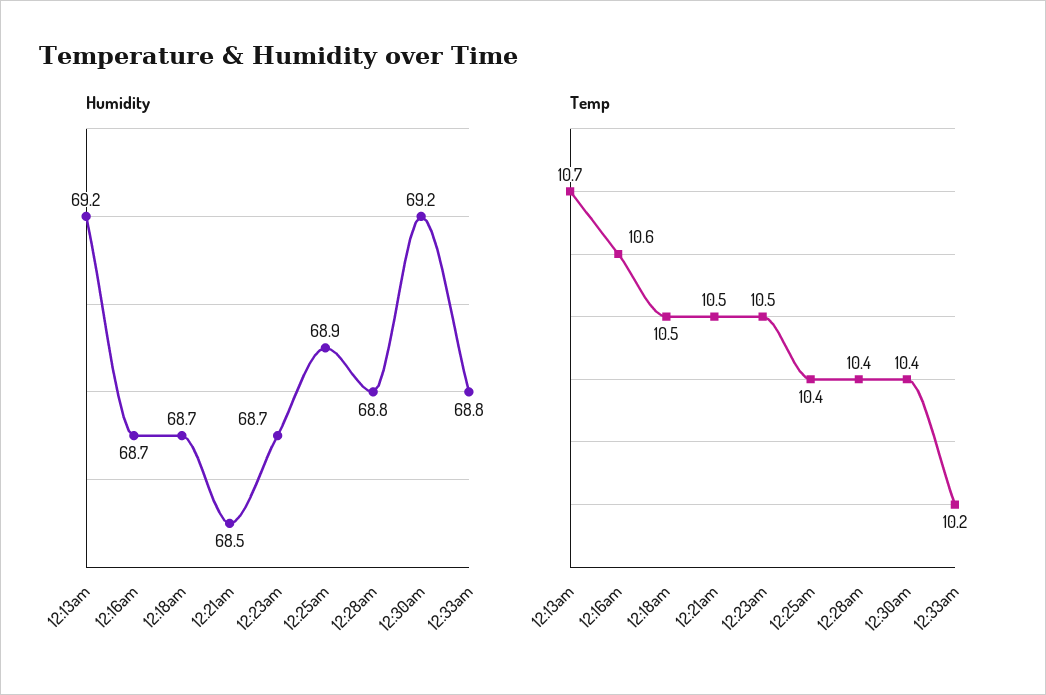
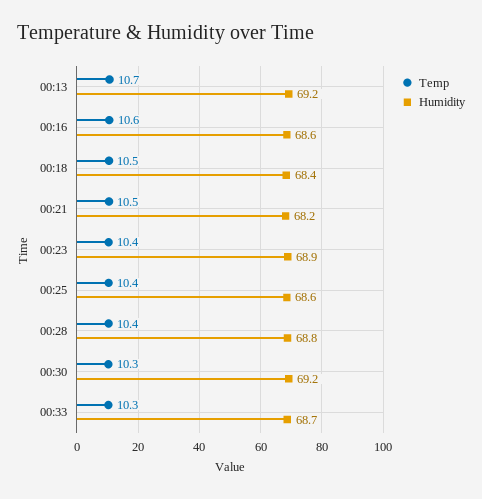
  {
    "Humidity": {
      "12:13am": 69.2,
-     "12:16am": 68.7,
+     "12:16am": 68.6,
-     "12:18am": 68.7,
+     "12:18am": 68.4,
-     "12:21am": 68.5,
+     "12:21am": 68.2,
-     "12:23am": 68.7,
+     "12:23am": 68.9,
-     "12:25am": 68.9,
+     "12:25am": 68.6,
      "12:28am": 68.8,
      "12:30am": 69.2,
-     "12:33am": 68.8
+     "12:33am": 68.7
    },
    "Temp": {
      "12:13am": 10.7,
      "12:16am": 10.6,
      "12:18am": 10.5,
      "12:21am": 10.5,
-     "12:23am": 10.5,
+     "12:23am": 10.4,
      "12:25am": 10.4,
      "12:28am": 10.4,
-     "12:30am": 10.4,
+     "12:30am": 10.3,
-     "12:33am": 10.2
+     "12:33am": 10.3
    }
  }

